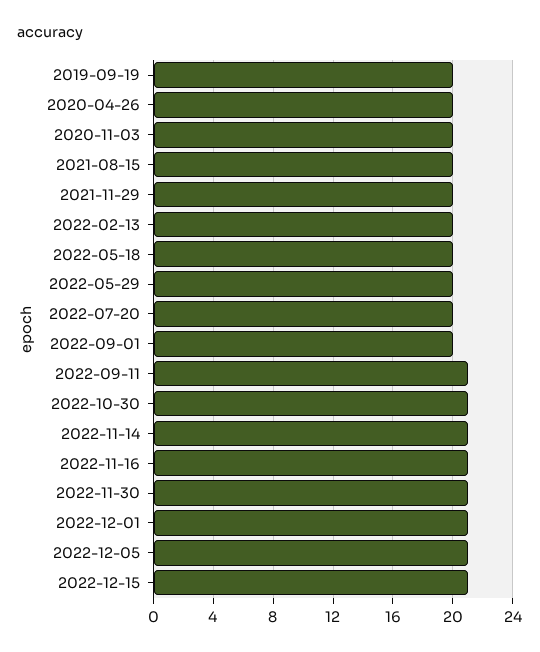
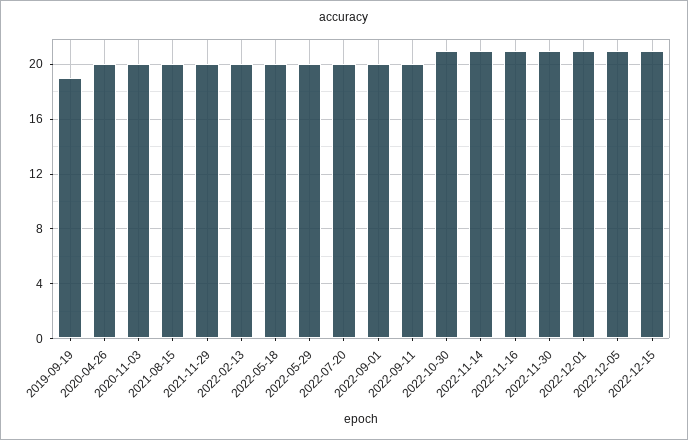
  {
-   "2019-09-19": 20,
+   "2019-09-19": 19,
    "2020-04-26": 20,
    "2020-11-03": 20,
    "2021-08-15": 20,
    "2021-11-29": 20,
    "2022-02-13": 20,
    "2022-05-18": 20,
    "2022-05-29": 20,
    "2022-07-20": 20,
    "2022-09-01": 20,
-   "2022-09-11": 21,
+   "2022-09-11": 20,
    "2022-10-30": 21,
    "2022-11-14": 21,
    "2022-11-16": 21,
    "2022-11-30": 21,
    "2022-12-01": 21,
    "2022-12-05": 21,
    "2022-12-15": 21
  }

